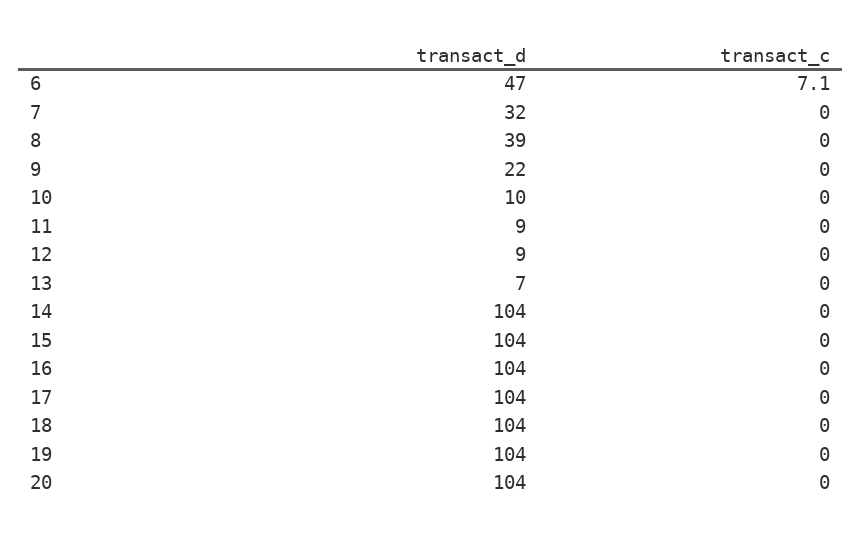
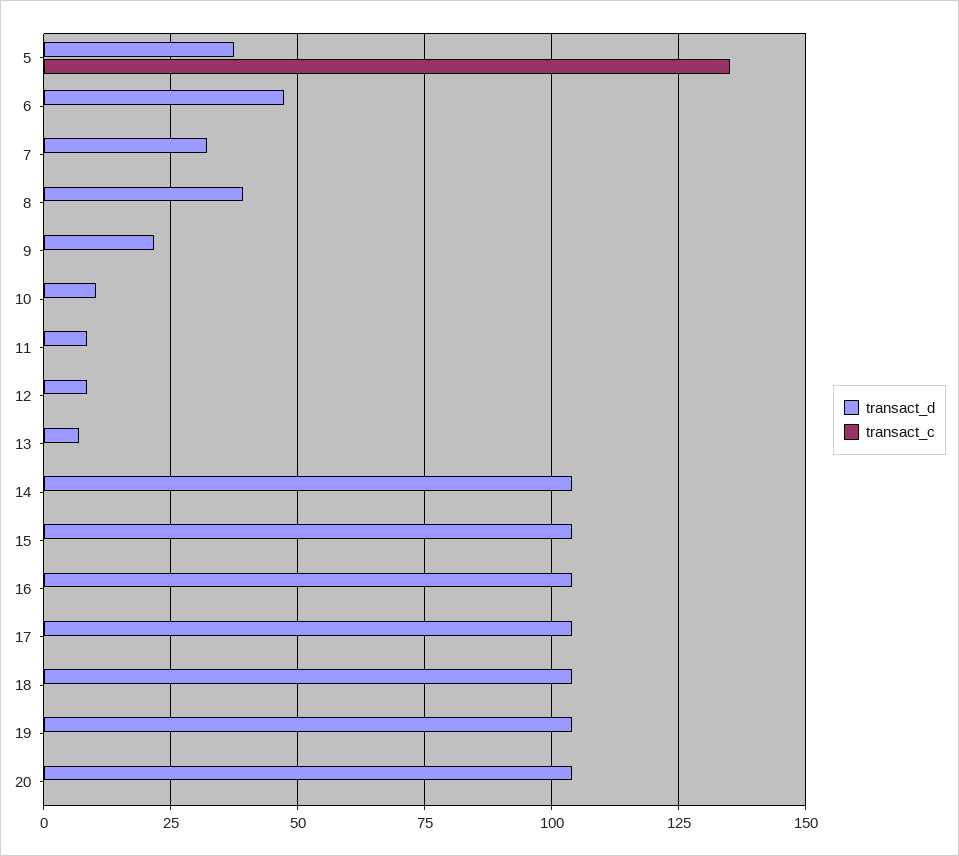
  {
    "transact_d": {
      "6": 47,
      "7": 32,
      "8": 39,
      "9": 22,
      "10": 10,
      "11": 9,
      "12": 9,
      "13": 7,
      "14": 104,
      "15": 104,
      "16": 104,
      "17": 104,
      "18": 104,
      "19": 104,
-     "20": 104
+     "20": 104,
+     "5": 37.5
    },
    "transact_c": {
-     "6": 7.1,
+     "6": 0,
      "7": 0,
      "8": 0,
      "9": 0,
      "10": 0,
      "11": 0,
      "12": 0,
      "13": 0,
      "14": 0,
      "15": 0,
      "16": 0,
      "17": 0,
      "18": 0,
      "19": 0,
-     "20": 0
+     "20": 0,
+     "5": 135
    }
  }

